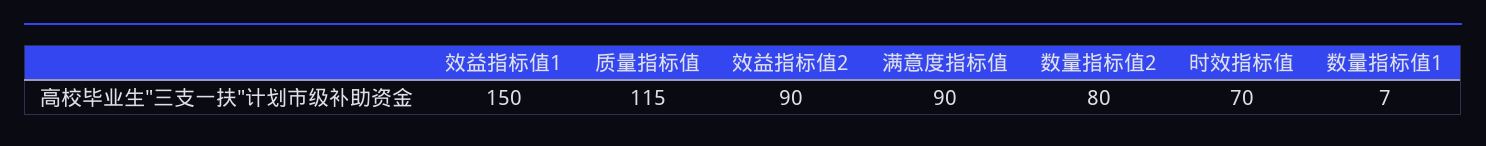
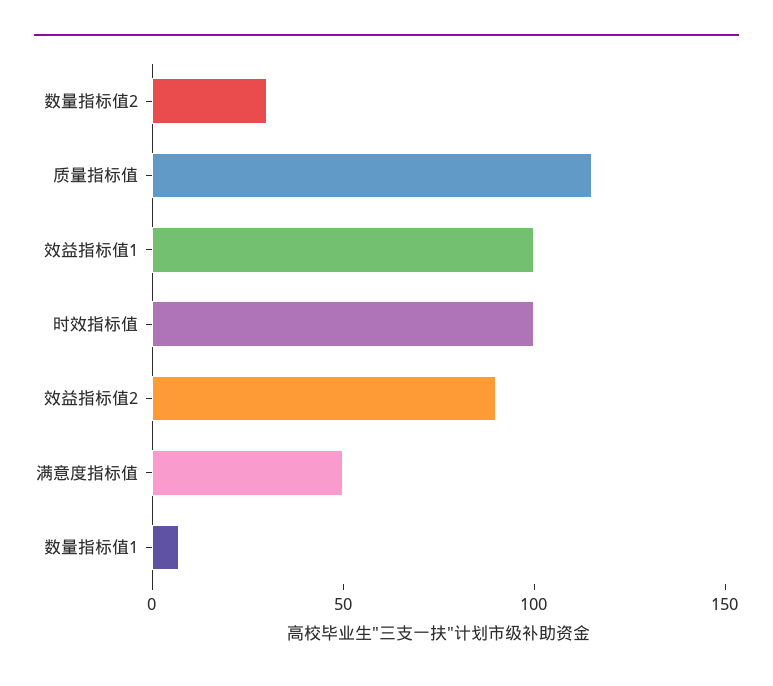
  {
-   "效益指标值1": 150,
+   "效益指标值1": 100,
    "质量指标值": 115,
    "效益指标值2": 90,
-   "满意度指标值": 90,
+   "满意度指标值": 50,
-   "数量指标值2": 80,
+   "数量指标值2": 30,
-   "时效指标值": 70,
+   "时效指标值": 100,
    "数量指标值1": 7
  }

